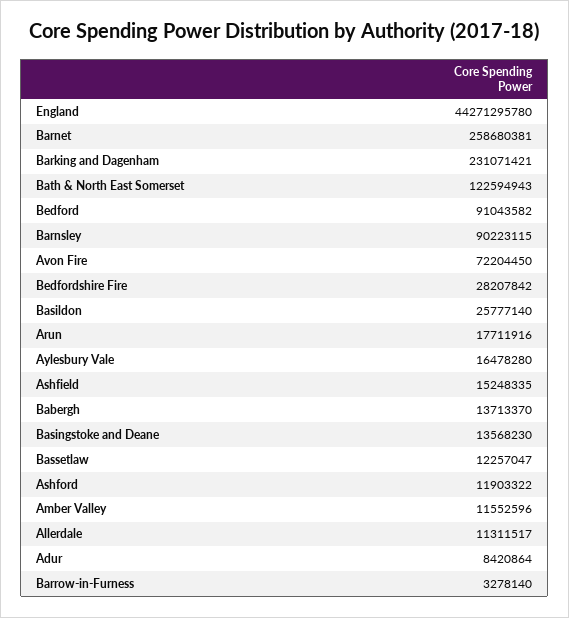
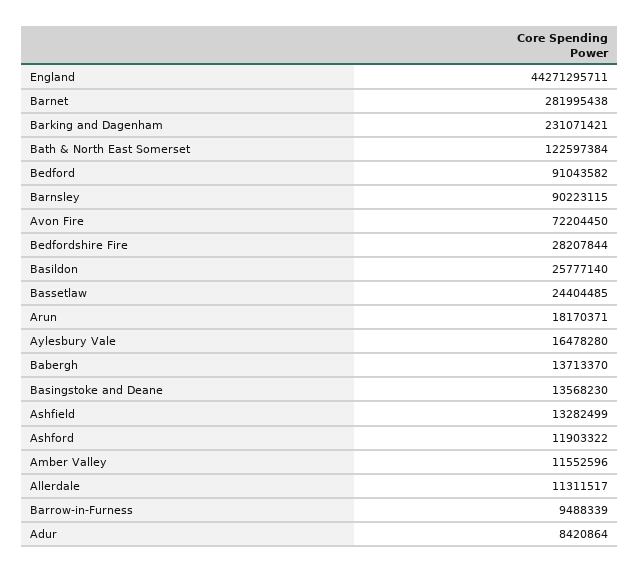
  {
-   "England": 44271295780,
+   "England": 44271295711,
-   "Barnet": 258680381,
+   "Barnet": 281995438,
    "Barking and Dagenham": 231071421,
-   "Bath & North East Somerset": 122594943,
+   "Bath & North East Somerset": 122597384,
    "Bedford": 91043582,
    "Barnsley": 90223115,
    "Avon Fire": 72204450,
-   "Bedfordshire Fire": 28207842,
+   "Bedfordshire Fire": 28207844,
    "Basildon": 25777140,
-   "Arun": 17711916,
+   "Arun": 18170371,
    "Aylesbury Vale": 16478280,
-   "Ashfield": 15248335,
+   "Ashfield": 13282499,
    "Babergh": 13713370,
    "Basingstoke and Deane": 13568230,
-   "Bassetlaw": 12257047,
+   "Bassetlaw": 24404485,
    "Ashford": 11903322,
    "Amber Valley": 11552596,
    "Allerdale": 11311517,
    "Adur": 8420864,
-   "Barrow-in-Furness": 3278140
+   "Barrow-in-Furness": 9488339
  }

